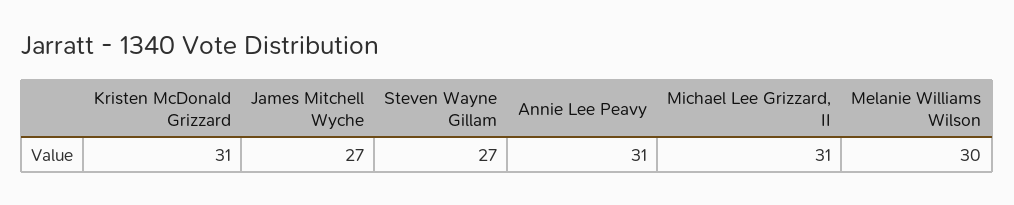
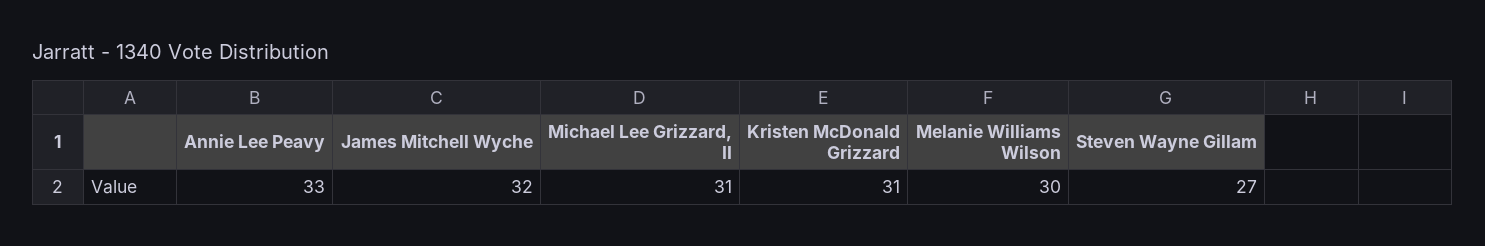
  {
    "Kristen McDonald Grizzard": 31,
-   "James Mitchell Wyche": 27,
+   "James Mitchell Wyche": 32,
    "Steven Wayne Gillam": 27,
-   "Annie Lee Peavy": 31,
+   "Annie Lee Peavy": 33,
    "Michael Lee Grizzard, II": 31,
    "Melanie Williams Wilson": 30
  }

